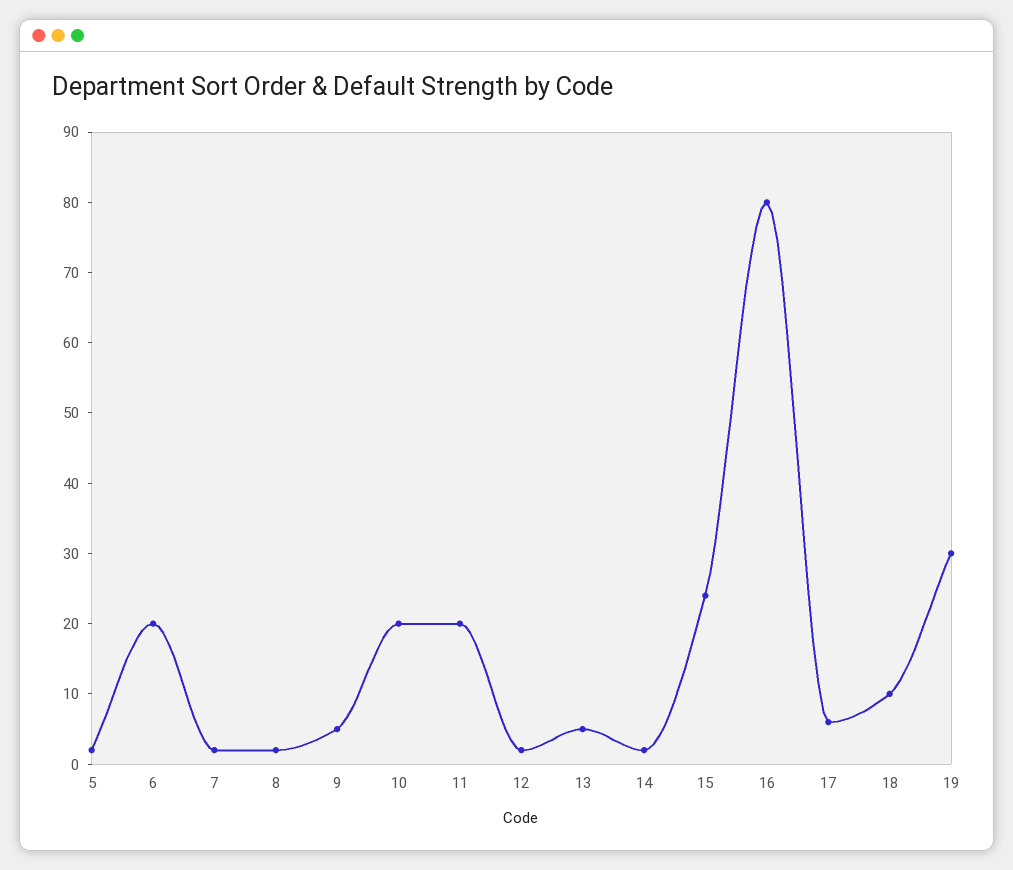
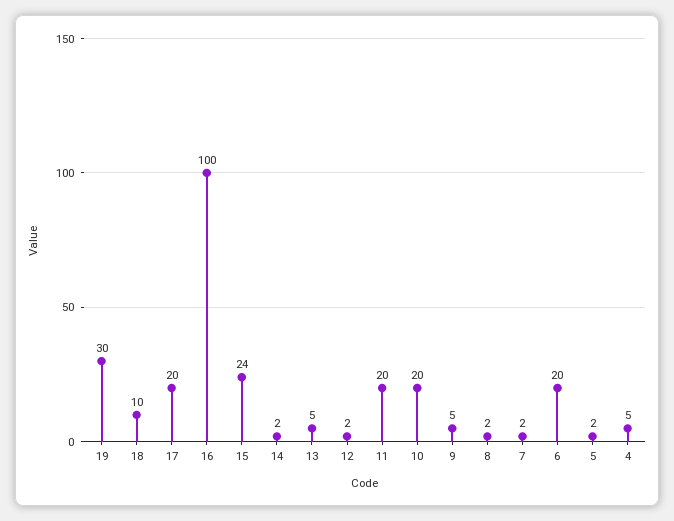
  {
    "5": 2,
    "6": 20,
    "7": 2,
    "8": 2,
    "9": 5,
    "10": 20,
    "11": 20,
    "12": 2,
    "13": 5,
    "14": 2,
    "15": 24,
-   "16": 80,
+   "16": 100,
-   "17": 5,
+   "17": 20,
    "18": 10,
-   "19": 30
+   "19": 30,
+   "4": 5
  }

